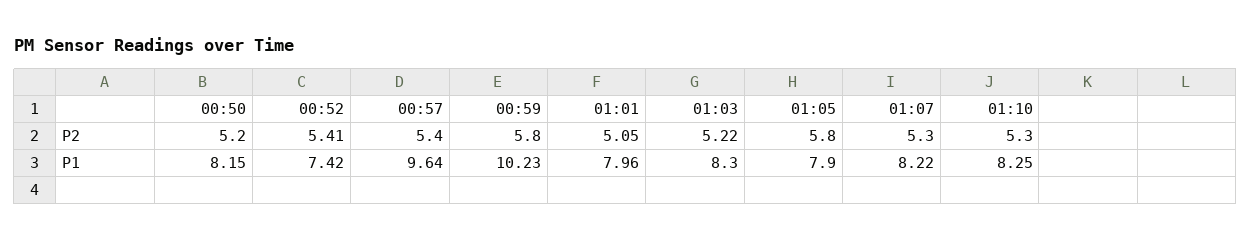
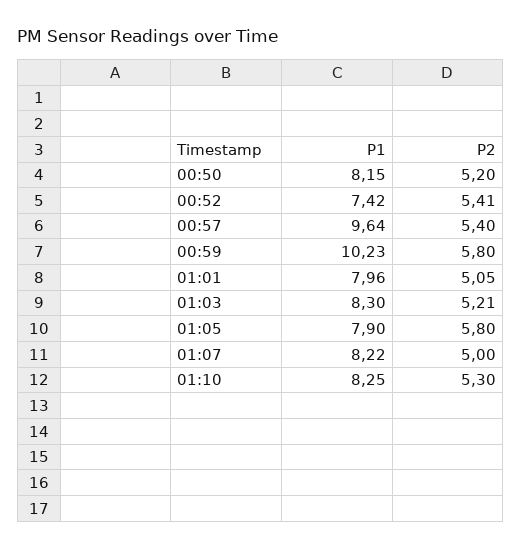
  {
    "00:50": {
      "P2": 5.2,
      "P1": 8.15
    },
    "00:52": {
      "P2": 5.41,
      "P1": 7.42
    },
    "00:57": {
      "P2": 5.4,
      "P1": 9.64
    },
    "00:59": {
      "P2": 5.8,
      "P1": 10.23
    },
    "01:01": {
      "P2": 5.05,
      "P1": 7.96
    },
    "01:03": {
-     "P2": 5.22,
+     "P2": 5.21,
      "P1": 8.3
    },
    "01:05": {
      "P2": 5.8,
      "P1": 7.9
    },
    "01:07": {
-     "P2": 5.3,
+     "P2": 5,
      "P1": 8.22
    },
    "01:10": {
      "P2": 5.3,
      "P1": 8.25
    }
  }

